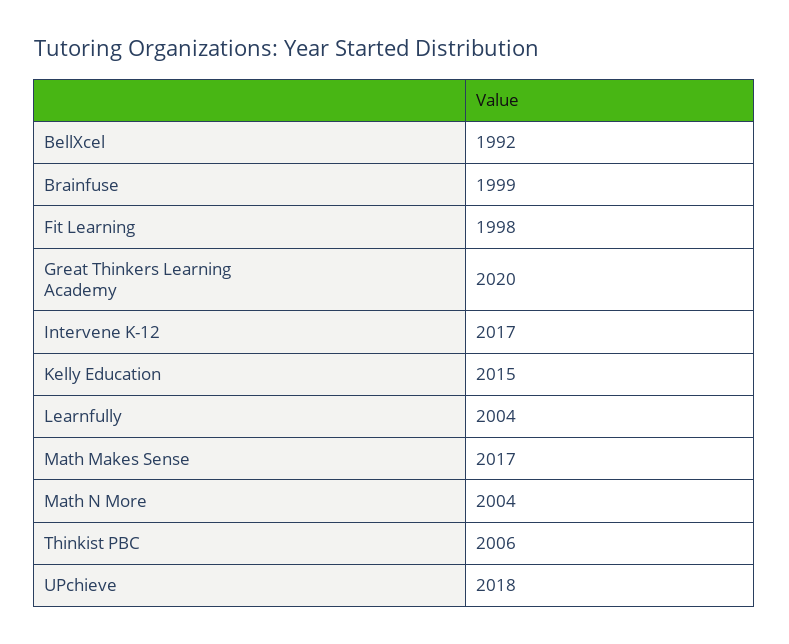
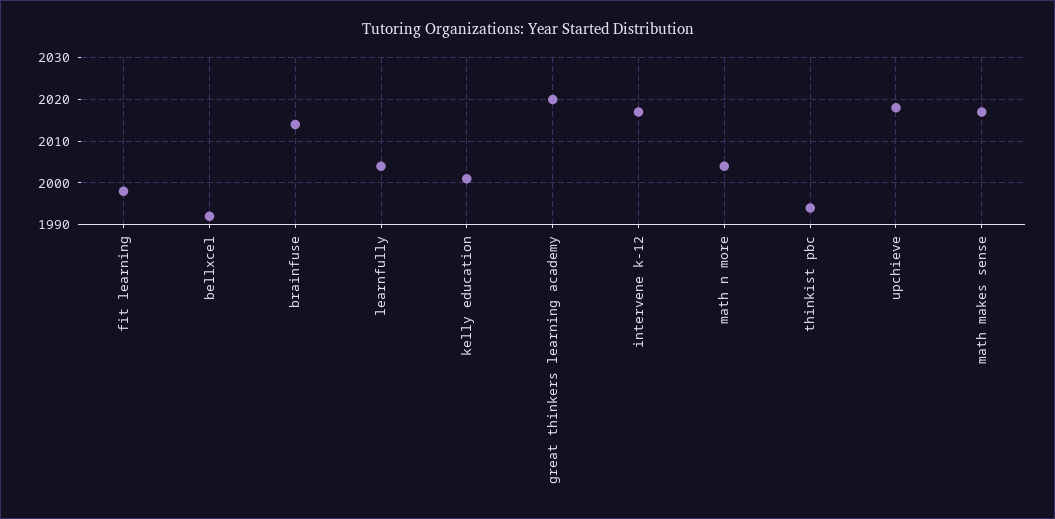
  {
    "BellXcel": 1992,
-   "Brainfuse": 1999,
+   "Brainfuse": 2015,
    "Fit Learning": 1998,
    "Great Thinkers Learning Academy": 2020,
    "Intervene K-12": 2017,
-   "Kelly Education": 2015,
+   "Kelly Education": 2000,
    "Learnfully": 2004,
    "Math Makes Sense": 2017,
    "Math N More": 2004,
-   "Thinkist PBC": 2006,
+   "Thinkist PBC": 1995,
    "UPchieve": 2018
  }

